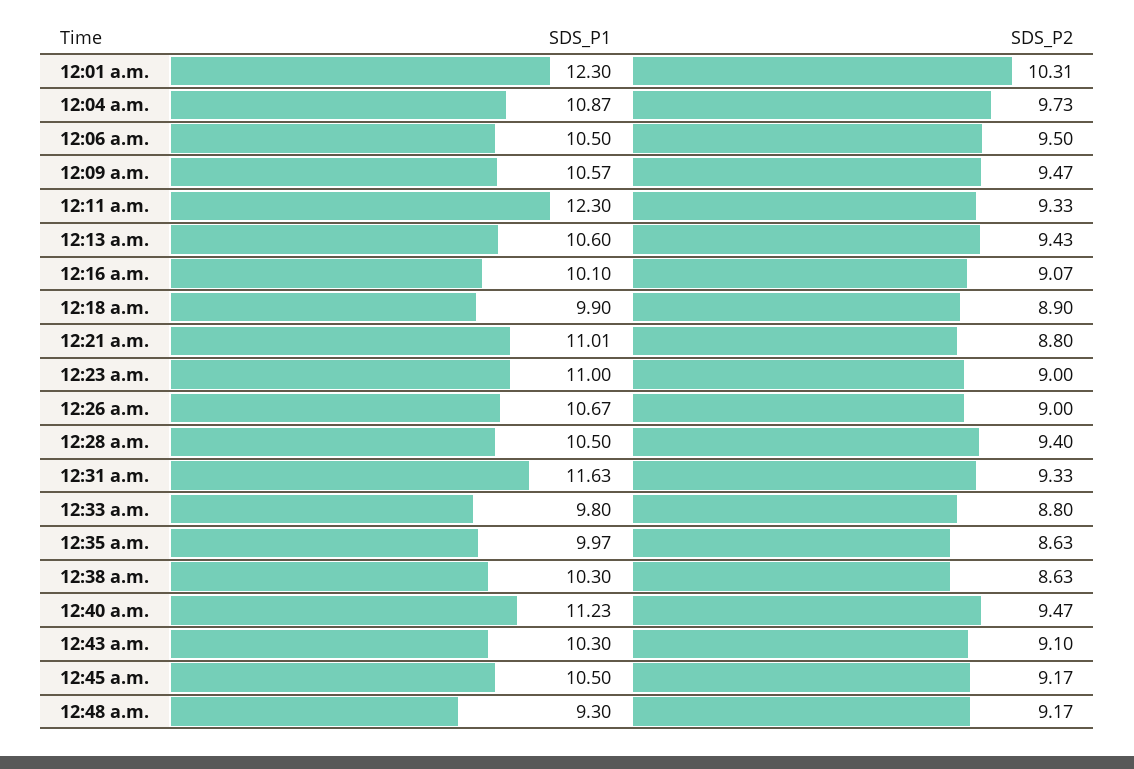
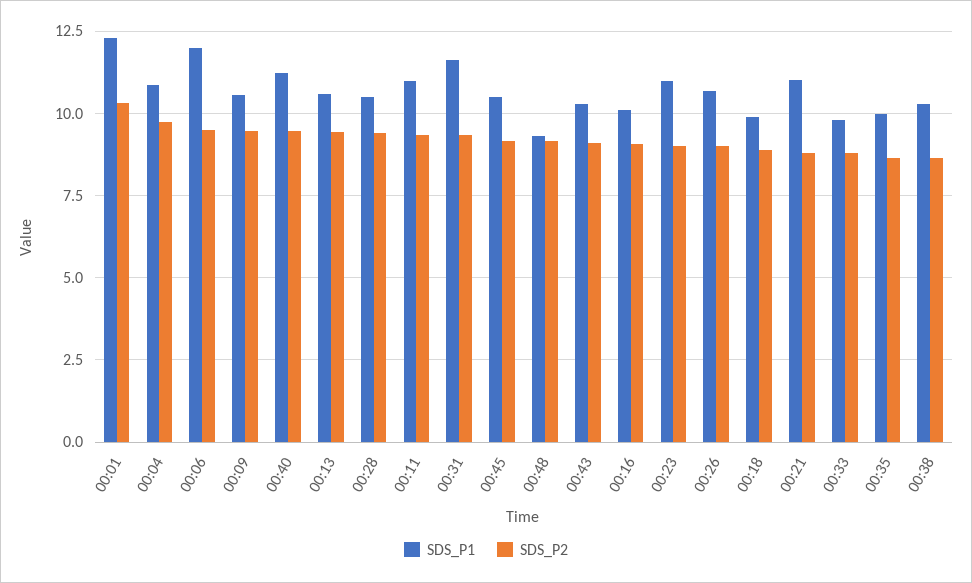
  {
    "SDS_P1": {
      "12:01 a.m.": 12.3,
      "12:04 a.m.": 10.87,
-     "12:06 a.m.": 10.5,
+     "12:06 a.m.": 12,
      "12:09 a.m.": 10.57,
-     "12:11 a.m.": 12.3,
+     "12:11 a.m.": 11,
      "12:13 a.m.": 10.6,
      "12:16 a.m.": 10.1,
      "12:18 a.m.": 9.9,
      "12:21 a.m.": 11.01,
      "12:23 a.m.": 11,
      "12:26 a.m.": 10.67,
      "12:28 a.m.": 10.5,
      "12:31 a.m.": 11.63,
      "12:33 a.m.": 9.8,
      "12:35 a.m.": 9.97,
      "12:38 a.m.": 10.3,
      "12:40 a.m.": 11.23,
      "12:43 a.m.": 10.3,
      "12:45 a.m.": 10.5,
      "12:48 a.m.": 9.3
    },
    "SDS_P2": {
      "12:01 a.m.": 10.31,
      "12:04 a.m.": 9.73,
      "12:06 a.m.": 9.5,
      "12:09 a.m.": 9.47,
      "12:11 a.m.": 9.33,
      "12:13 a.m.": 9.43,
      "12:16 a.m.": 9.07,
      "12:18 a.m.": 8.9,
      "12:21 a.m.": 8.8,
      "12:23 a.m.": 9,
      "12:26 a.m.": 9,
      "12:28 a.m.": 9.4,
      "12:31 a.m.": 9.33,
      "12:33 a.m.": 8.8,
      "12:35 a.m.": 8.63,
      "12:38 a.m.": 8.63,
      "12:40 a.m.": 9.47,
      "12:43 a.m.": 9.1,
      "12:45 a.m.": 9.17,
      "12:48 a.m.": 9.17
    }
  }

